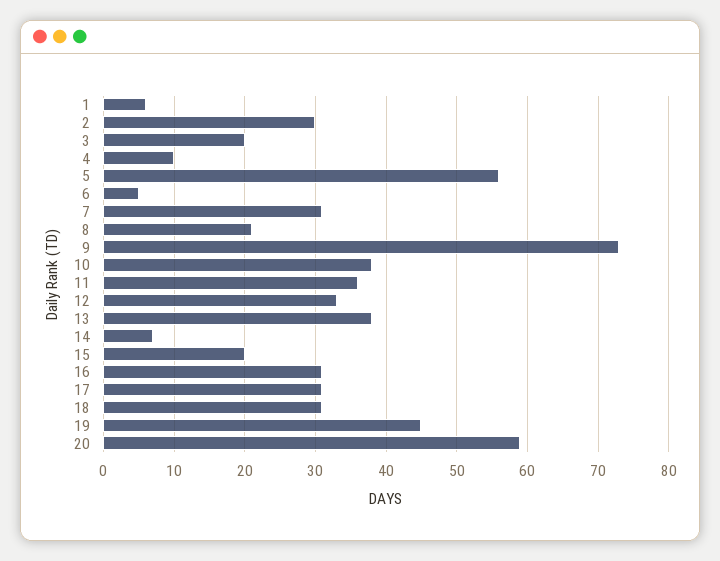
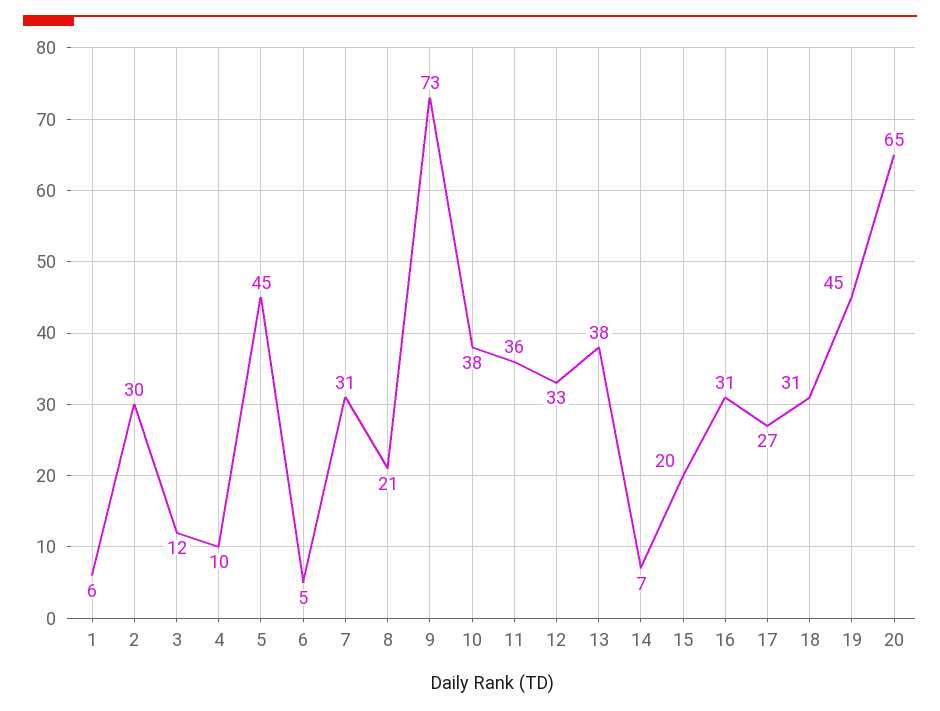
  {
    "1": 6,
    "2": 30,
-   "3": 20,
+   "3": 12,
    "4": 10,
-   "5": 56,
+   "5": 45,
    "6": 5,
    "7": 31,
    "8": 21,
    "9": 73,
    "10": 38,
    "11": 36,
    "12": 33,
    "13": 38,
    "14": 7,
    "15": 20,
    "16": 31,
-   "17": 31,
+   "17": 27,
    "18": 31,
    "19": 45,
-   "20": 59
+   "20": 65
  }

